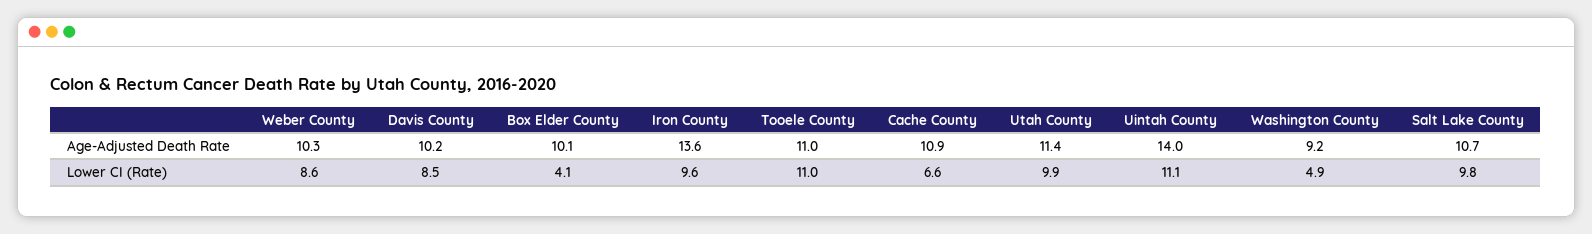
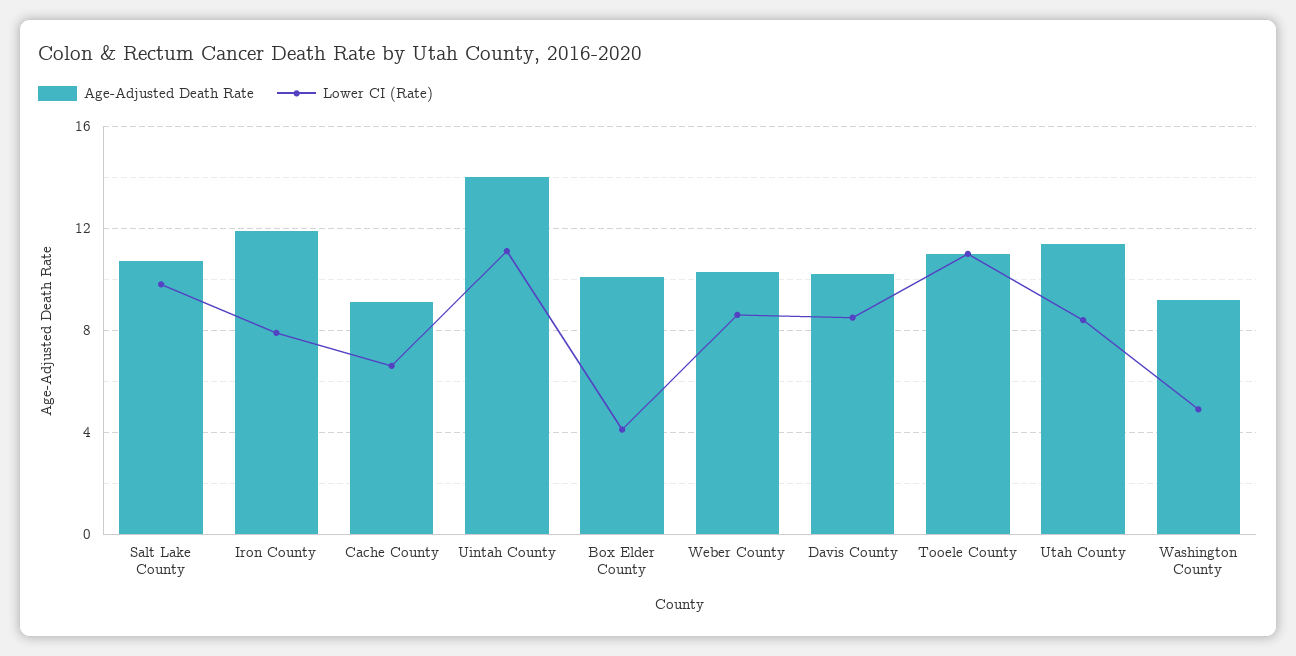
  {
    "Age-Adjusted Death Rate": {
      "Weber County": 10.3,
      "Davis County": 10.2,
      "Box Elder County": 10.1,
-     "Iron County": 13.6,
+     "Iron County": 12,
      "Tooele County": 11,
-     "Cache County": 10.9,
+     "Cache County": 9,
      "Utah County": 11.4,
      "Uintah County": 14,
      "Washington County": 9.2,
      "Salt Lake County": 10.7
    },
    "Lower CI (Rate)": {
      "Weber County": 8.6,
      "Davis County": 8.5,
      "Box Elder County": 4.1,
-     "Iron County": 9.6,
+     "Iron County": 8,
      "Tooele County": 11,
      "Cache County": 6.6,
-     "Utah County": 9.9,
+     "Utah County": 8.5,
      "Uintah County": 11.1,
      "Washington County": 4.9,
      "Salt Lake County": 9.8
    }
  }

